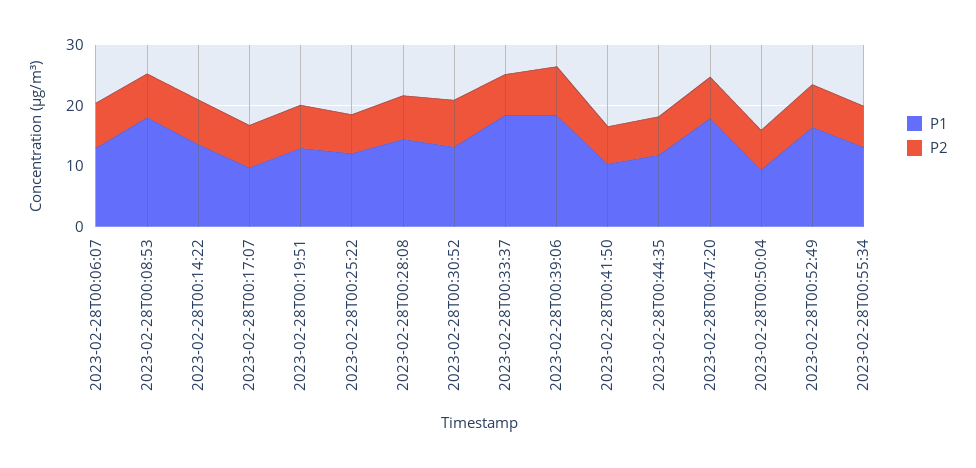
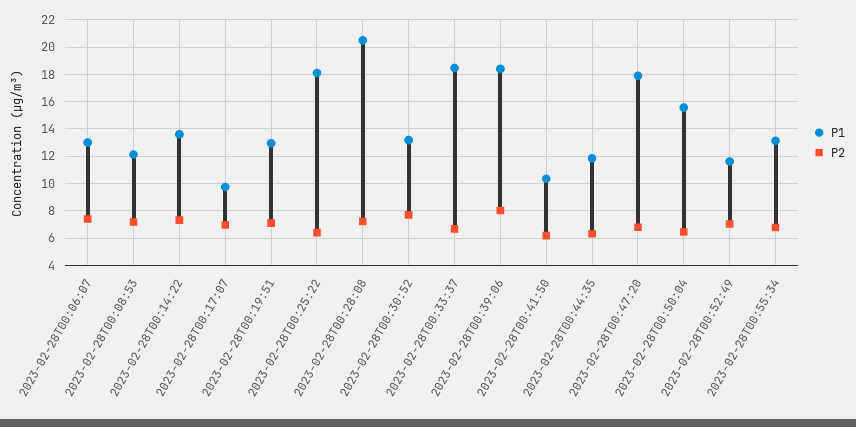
  {
    "P1": {
      "2023-02-28T00:06:07": 13,
-     "2023-02-28T00:08:53": 18,
+     "2023-02-28T00:08:53": 12,
      "2023-02-28T00:14:22": 13.5,
      "2023-02-28T00:17:07": 10,
      "2023-02-28T00:19:51": 13,
-     "2023-02-28T00:25:22": 12,
+     "2023-02-28T00:25:22": 18,
-     "2023-02-28T00:28:08": 14,
+     "2023-02-28T00:28:08": 20.5,
      "2023-02-28T00:30:52": 13,
      "2023-02-28T00:33:37": 18.5,
      "2023-02-28T00:39:06": 18.5,
      "2023-02-28T00:41:50": 10.5,
      "2023-02-28T00:44:35": 12,
      "2023-02-28T00:47:20": 18,
-     "2023-02-28T00:50:04": 10,
+     "2023-02-28T00:50:04": 15.5,
-     "2023-02-28T00:52:49": 16,
+     "2023-02-28T00:52:49": 11.5,
      "2023-02-28T00:55:34": 13
    },
    "P2": {
      "2023-02-28T00:06:07": 7.5,
      "2023-02-28T00:08:53": 7,
      "2023-02-28T00:14:22": 7.5,
      "2023-02-28T00:17:07": 7,
      "2023-02-28T00:19:51": 7,
      "2023-02-28T00:25:22": 6.5,
      "2023-02-28T00:28:08": 7,
      "2023-02-28T00:30:52": 7.5,
      "2023-02-28T00:33:37": 6.5,
      "2023-02-28T00:39:06": 8,
      "2023-02-28T00:41:50": 6,
      "2023-02-28T00:44:35": 6.5,
      "2023-02-28T00:47:20": 7,
      "2023-02-28T00:50:04": 6.5,
      "2023-02-28T00:52:49": 7,
      "2023-02-28T00:55:34": 7
    }
  }

